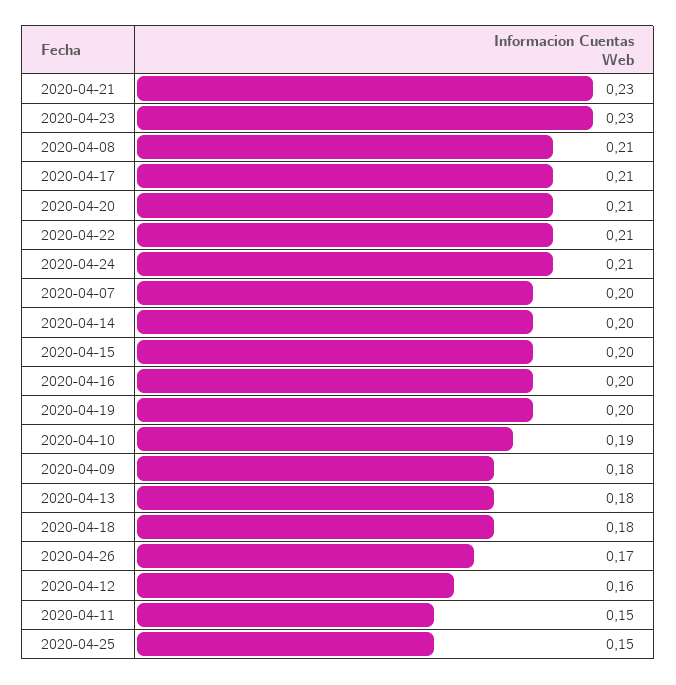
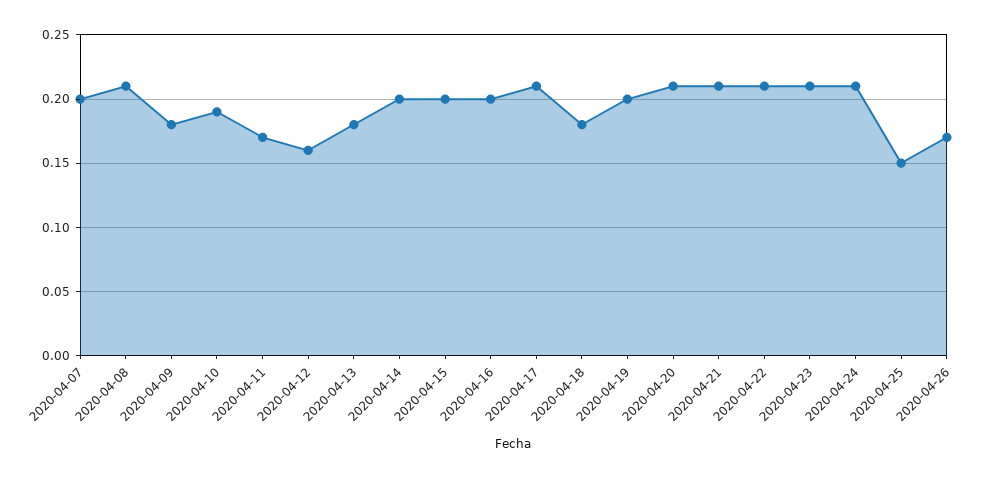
  {
-   "2020-04-21": 0.23,
+   "2020-04-21": 0.21,
-   "2020-04-23": 0.23,
+   "2020-04-23": 0.21,
    "2020-04-08": 0.21,
    "2020-04-17": 0.21,
    "2020-04-20": 0.21,
    "2020-04-22": 0.21,
    "2020-04-24": 0.21,
    "2020-04-07": 0.2,
    "2020-04-14": 0.2,
    "2020-04-15": 0.2,
    "2020-04-16": 0.2,
    "2020-04-19": 0.2,
    "2020-04-10": 0.19,
    "2020-04-09": 0.18,
    "2020-04-13": 0.18,
    "2020-04-18": 0.18,
    "2020-04-26": 0.17,
    "2020-04-12": 0.16,
-   "2020-04-11": 0.15,
+   "2020-04-11": 0.17,
    "2020-04-25": 0.15
  }

